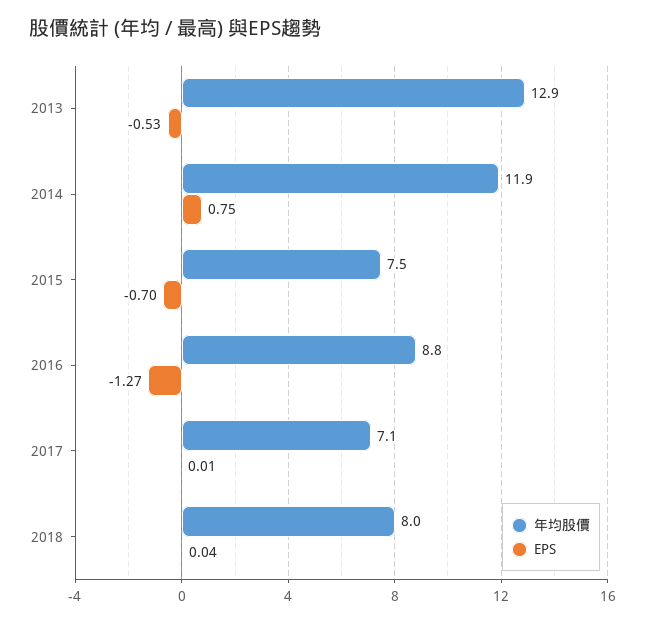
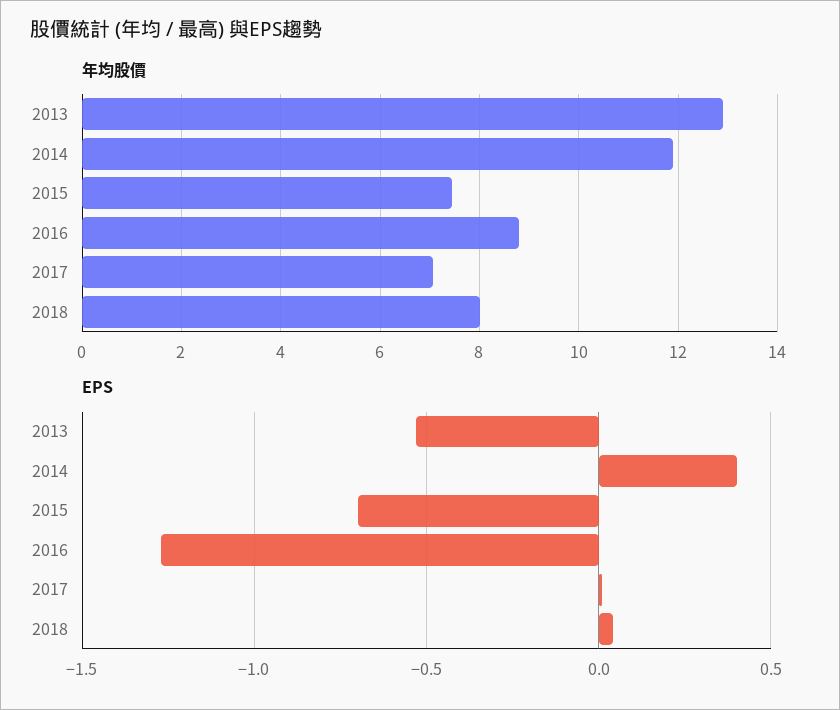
  {
    "年均股價": {
      "2013": 12.9,
      "2014": 11.9,
      "2015": 7.5,
      "2016": 8.8,
      "2017": 7.1,
      "2018": 8
    },
    "EPS": {
      "2013": -0.53,
-     "2014": 0.75,
+     "2014": 0.4,
      "2015": -0.7,
      "2016": -1.27,
      "2017": 0.01,
      "2018": 0.04
    }
  }

